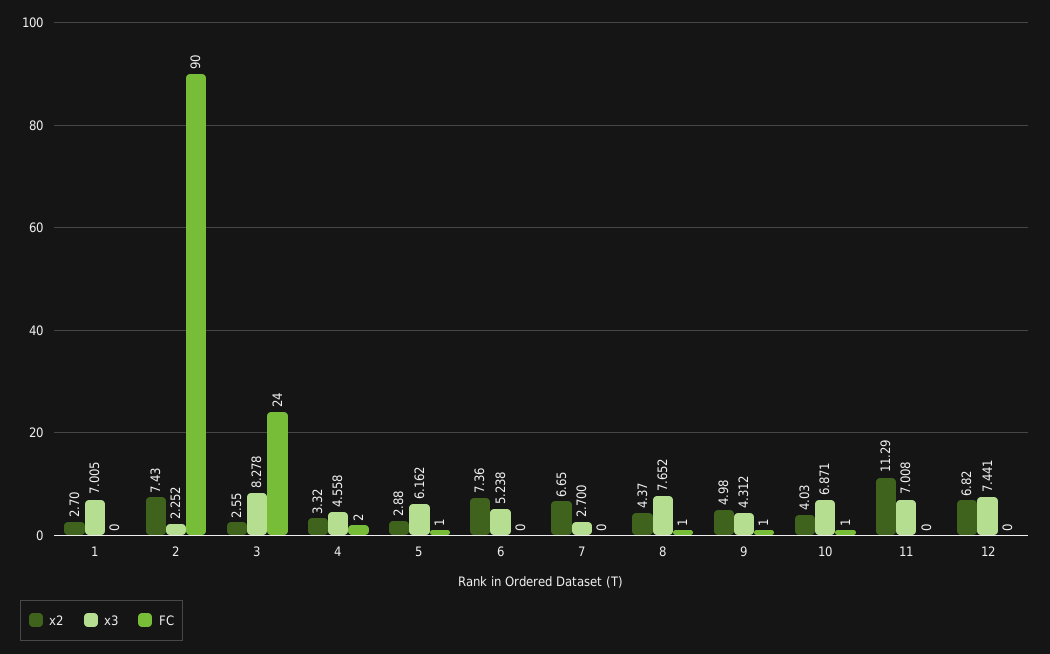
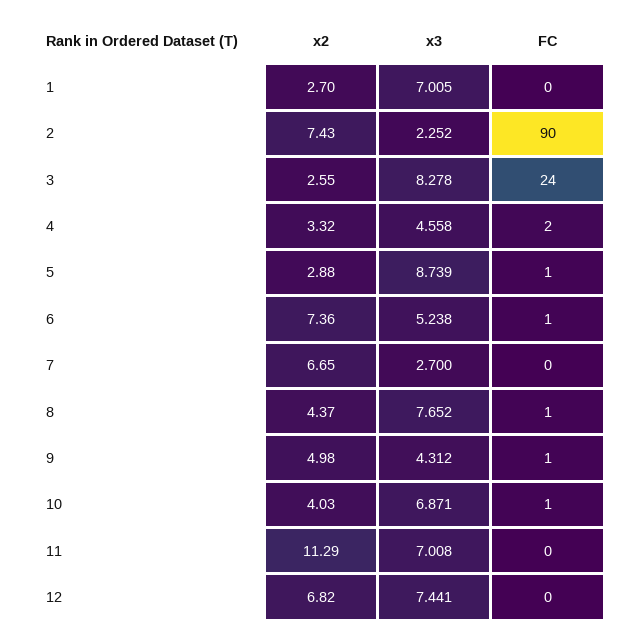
  {
    "x2": {
      "1": 2.7,
      "2": 7.43,
      "3": 2.55,
      "4": 3.32,
      "5": 2.88,
      "6": 7.36,
      "7": 6.65,
      "8": 4.37,
      "9": 4.98,
      "10": 4.03,
      "11": 11.29,
      "12": 6.82
    },
    "x3": {
      "1": 7.005,
      "2": 2.252,
      "3": 8.278,
      "4": 4.558,
-     "5": 6.162,
+     "5": 8.739,
      "6": 5.238,
      "7": 2.7,
      "8": 7.652,
      "9": 4.312,
      "10": 6.871,
      "11": 7.008,
      "12": 7.441
    },
    "FC": {
      "1": 0,
      "2": 90,
      "3": 24,
      "4": 2,
      "5": 1,
-     "6": 0,
+     "6": 1,
      "7": 0,
      "8": 1,
      "9": 1,
      "10": 1,
      "11": 0,
      "12": 0
    }
  }

